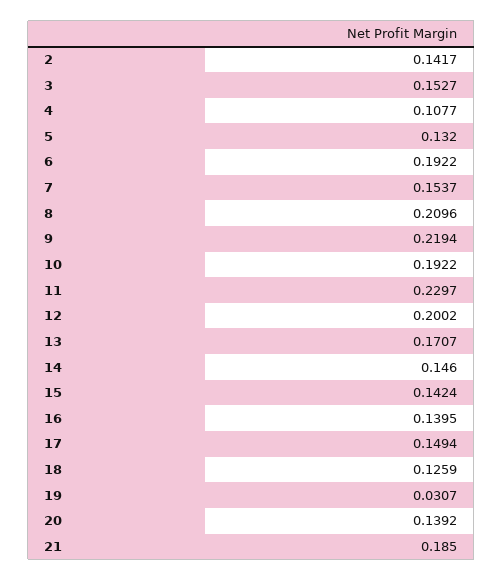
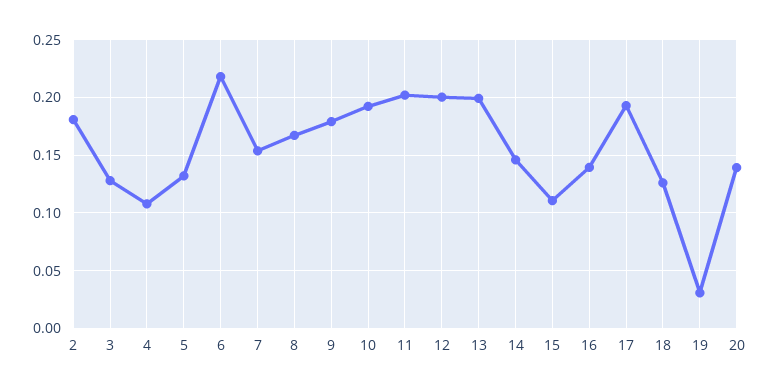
  {
-   "2": 0.1417,
+   "2": 0.18,
-   "3": 0.1527,
+   "3": 0.13,
    "4": 0.1077,
    "5": 0.132,
-   "6": 0.1922,
+   "6": 0.22,
    "7": 0.1537,
-   "8": 0.2096,
+   "8": 0.17,
-   "9": 0.2194,
+   "9": 0.18,
    "10": 0.1922,
-   "11": 0.2297,
+   "11": 0.2,
    "12": 0.2002,
-   "13": 0.1707,
+   "13": 0.2,
    "14": 0.146,
-   "15": 0.1424,
+   "15": 0.11,
    "16": 0.1395,
-   "17": 0.1494,
+   "17": 0.19,
    "18": 0.1259,
    "19": 0.0307,
-   "20": 0.1392,
+   "20": 0.1392
-   "21": 0.185
  }

